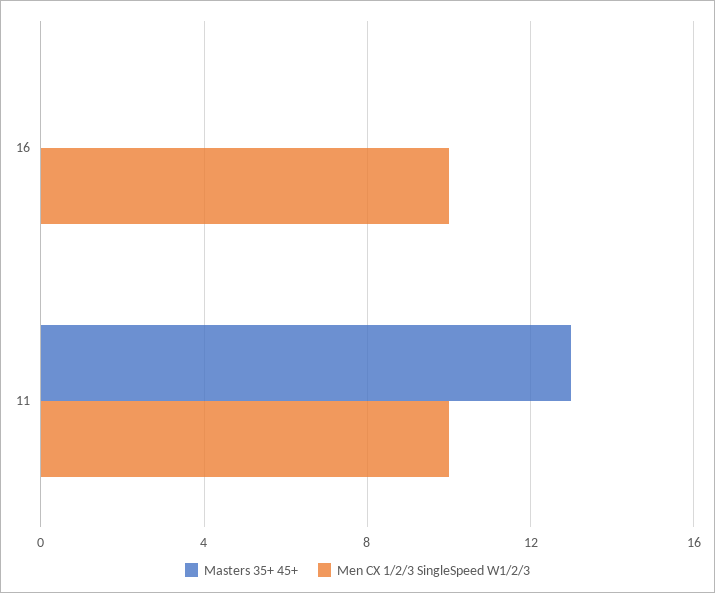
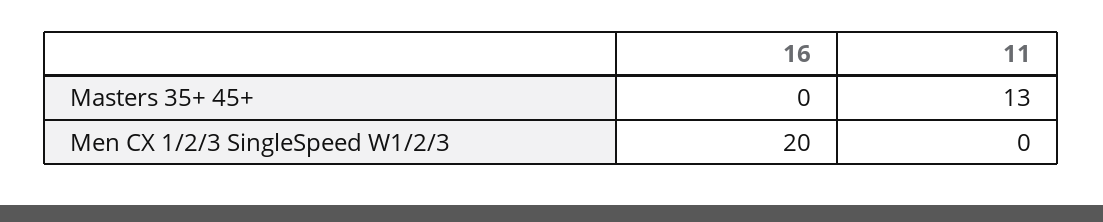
  {
    "Masters 35+ 45+": {
      "16": 0,
      "11": 13
    },
    "Men CX 1/2/3 SingleSpeed W1/2/3": {
-     "16": 10,
+     "16": 20,
-     "11": 10
+     "11": 0
    }
  }

